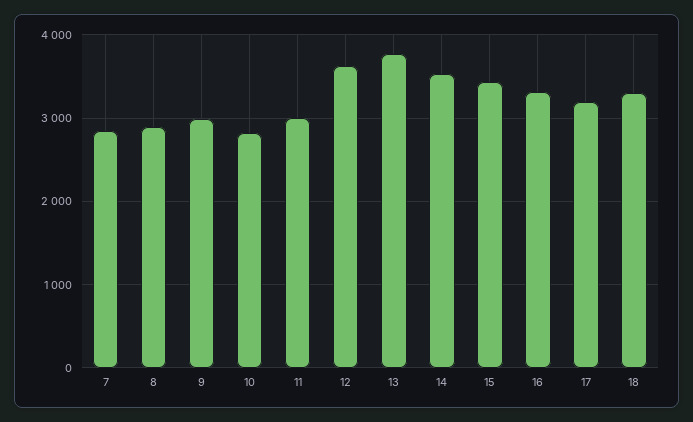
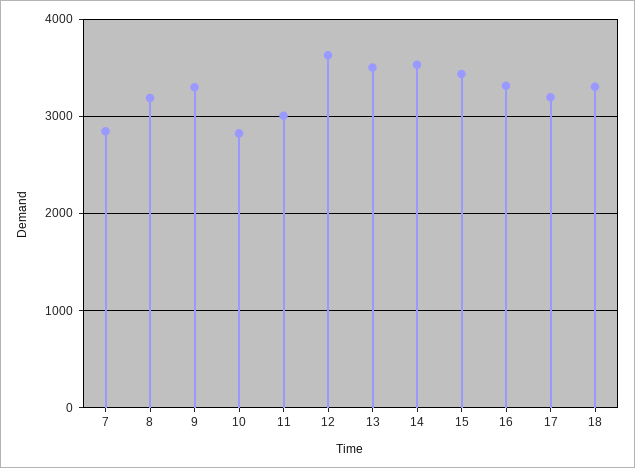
  {
    "7": 2800,
-   "8": 2900,
+   "8": 3200,
-   "9": 3000,
+   "9": 3300,
    "10": 2800,
    "11": 3000,
    "12": 3600,
-   "13": 3800,
+   "13": 3500,
    "14": 3500,
    "15": 3400,
    "16": 3300,
    "17": 3200,
    "18": 3300
  }

